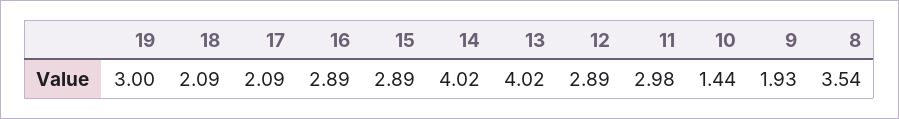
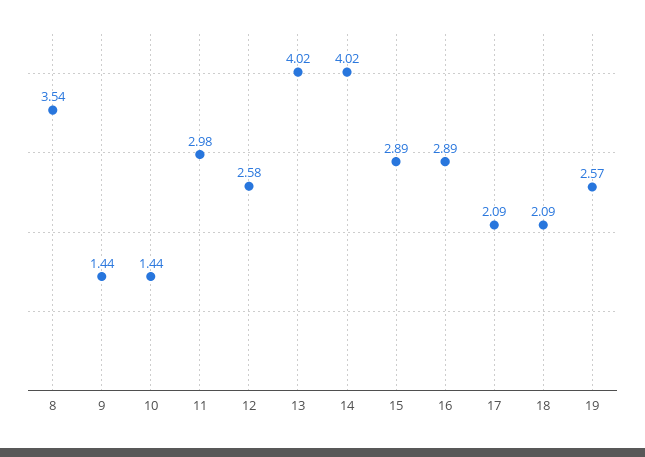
  {
-   "19": 3,
+   "19": 2.57,
    "18": 2.09,
    "17": 2.09,
    "16": 2.89,
    "15": 2.89,
    "14": 4.02,
    "13": 4.02,
-   "12": 2.89,
+   "12": 2.58,
    "11": 2.98,
    "10": 1.44,
-   "9": 1.93,
+   "9": 1.44,
    "8": 3.54
  }

